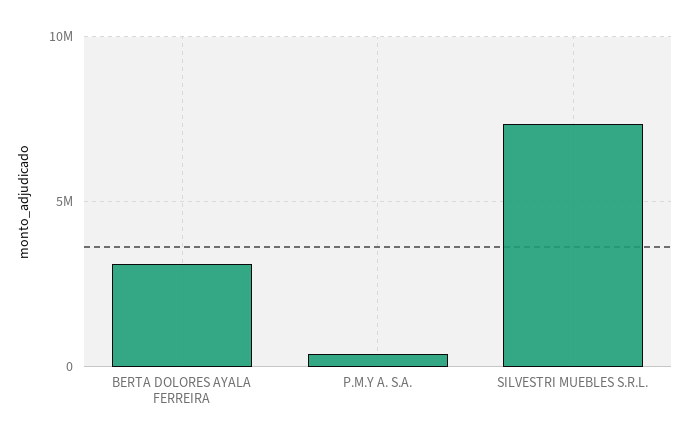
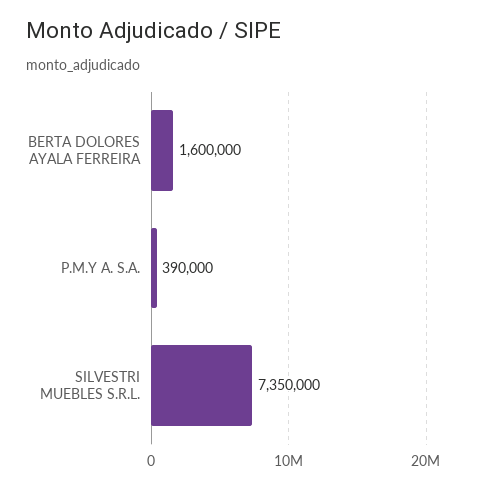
  {
-   "BERTA DOLORES AYALA FERREIRA": 3000000,
+   "BERTA DOLORES AYALA FERREIRA": 1600000,
    "P.M.Y A. S.A.": 390000,
    "SILVESTRI MUEBLES S.R.L.": 7350000
  }

